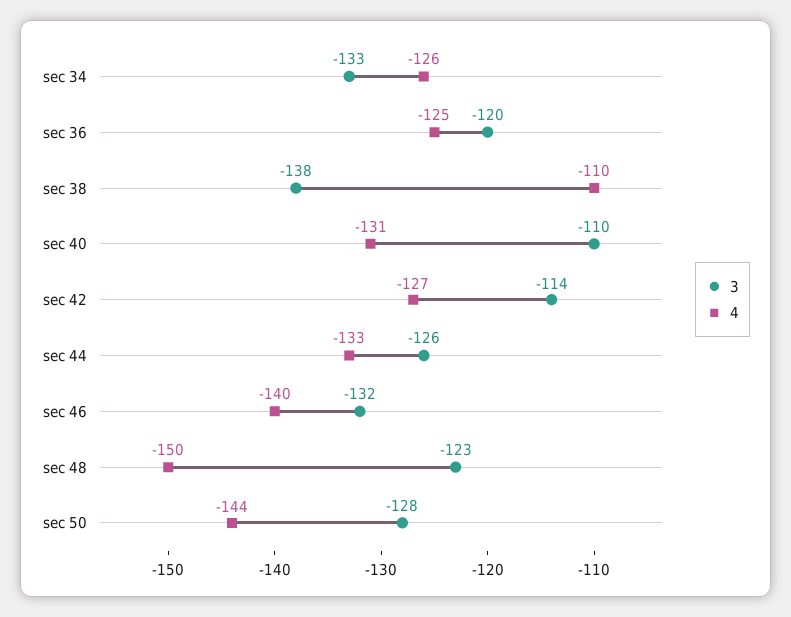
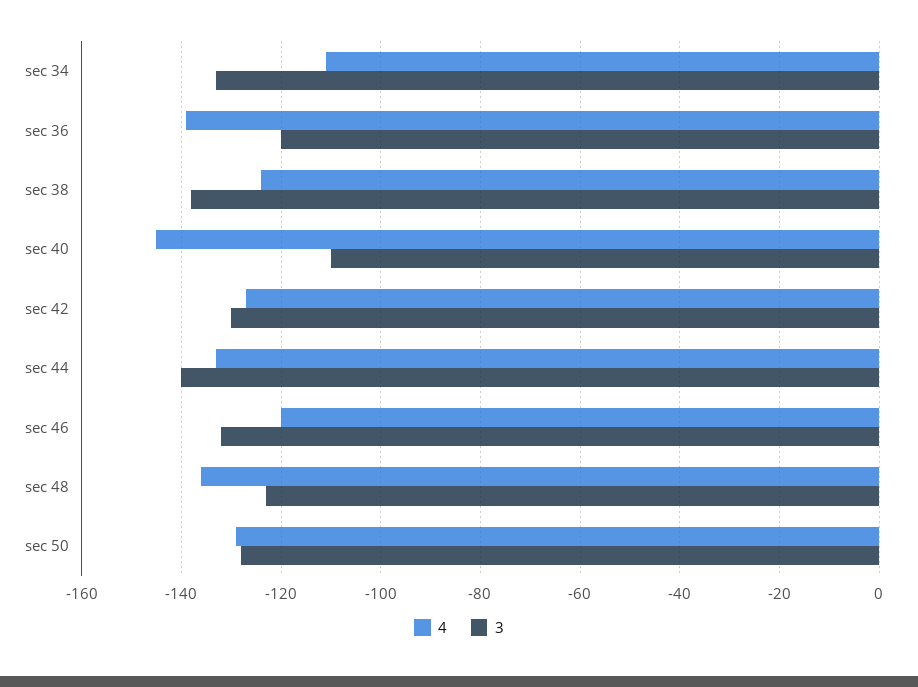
  {
    "3": {
      "sec 34": -133,
      "sec 36": -120,
      "sec 38": -138,
      "sec 40": -110,
-     "sec 42": -114,
+     "sec 42": -130,
-     "sec 44": -126,
+     "sec 44": -140,
      "sec 46": -132,
      "sec 48": -123,
      "sec 50": -128
    },
    "4": {
-     "sec 34": -126,
+     "sec 34": -110,
-     "sec 36": -125,
+     "sec 36": -140,
-     "sec 38": -110,
+     "sec 38": -125,
-     "sec 40": -131,
+     "sec 40": -145,
      "sec 42": -127,
      "sec 44": -133,
-     "sec 46": -140,
+     "sec 46": -120,
-     "sec 48": -150,
+     "sec 48": -135,
-     "sec 50": -144
+     "sec 50": -130
    }
  }

